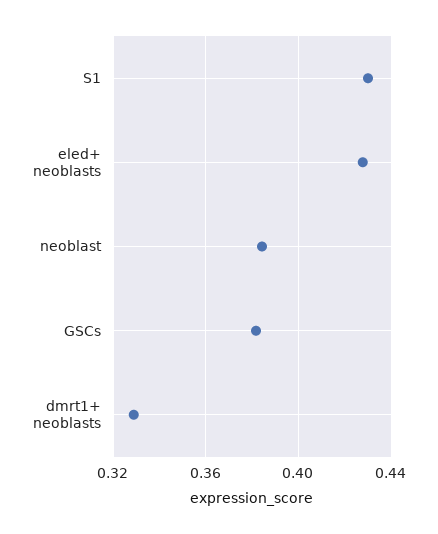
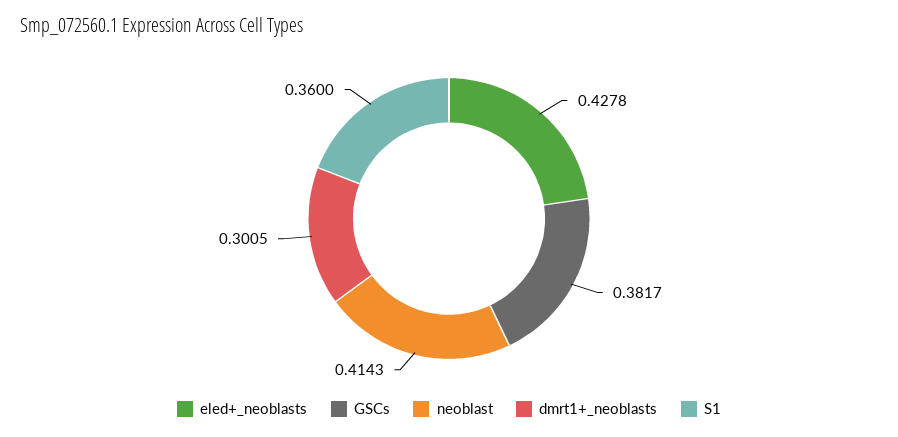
  {
-   "S1": 0.43,
+   "S1": 0.36,
    "eled+ neoblasts": 0.4278,
-   "neoblast": 0.385,
+   "neoblast": 0.4143,
    "GSCs": 0.3817,
-   "dmrt1+ neoblasts": 0.33
+   "dmrt1+ neoblasts": 0.3005
  }

